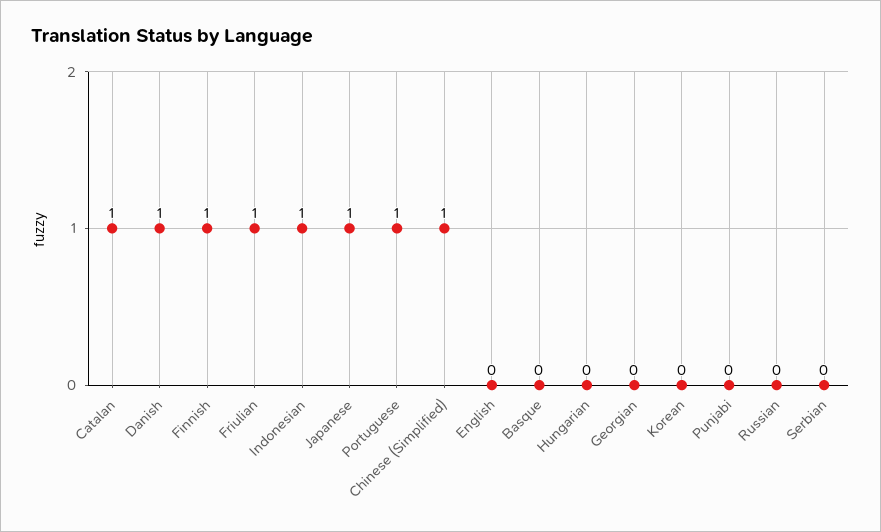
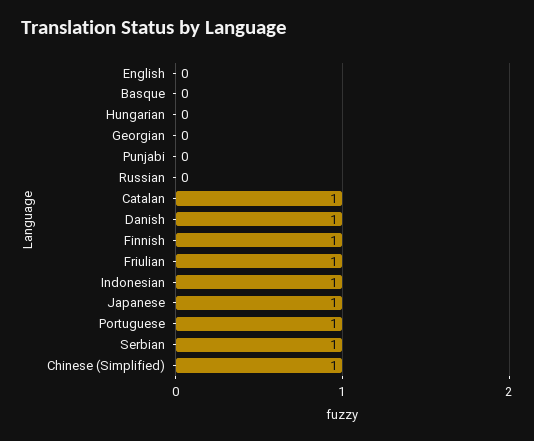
  {
    "Catalan": 1,
    "Danish": 1,
    "Finnish": 1,
    "Friulian": 1,
    "Indonesian": 1,
    "Japanese": 1,
    "Portuguese": 1,
    "Chinese (Simplified)": 1,
    "English": 0,
    "Basque": 0,
    "Hungarian": 0,
    "Georgian": 0,
-   "Korean": 0,
    "Punjabi": 0,
    "Russian": 0,
-   "Serbian": 0
+   "Serbian": 1
  }

